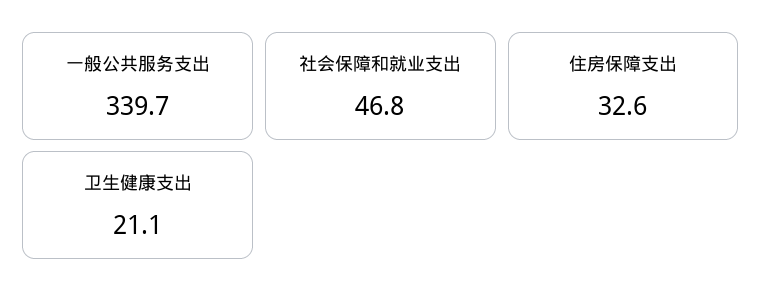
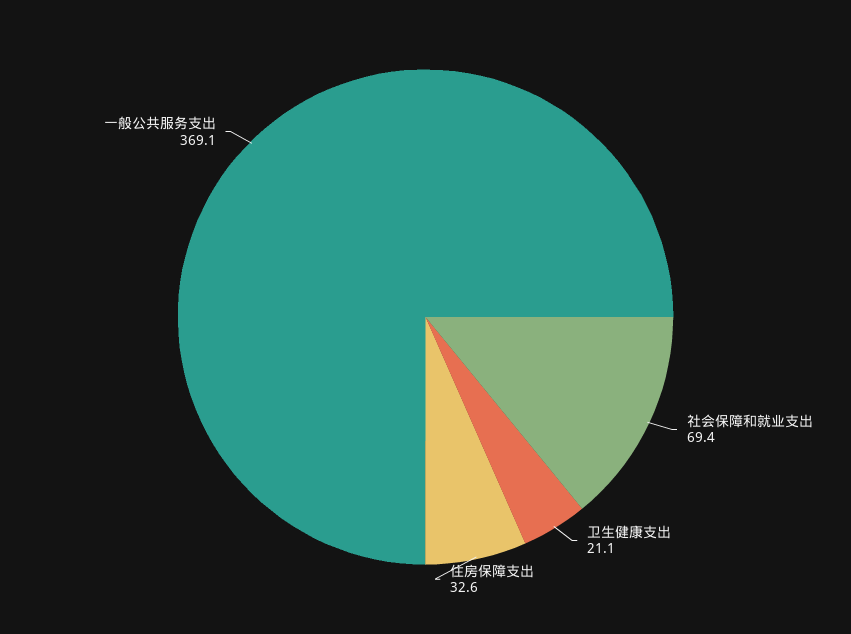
  {
-   "一般公共服务支出": 339.7,
+   "一般公共服务支出": 369.1,
-   "社会保障和就业支出": 46.8,
+   "社会保障和就业支出": 69.4,
    "住房保障支出": 32.6,
    "卫生健康支出": 21.1
  }

